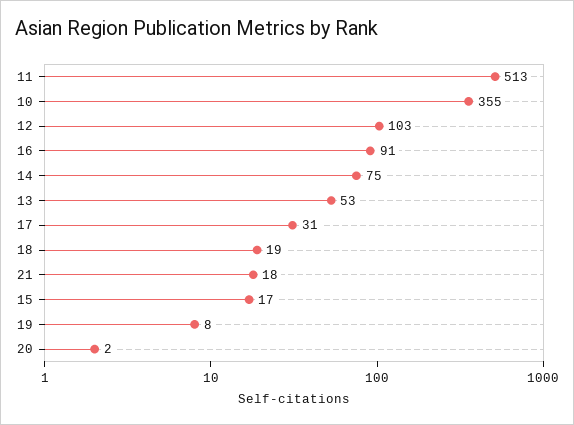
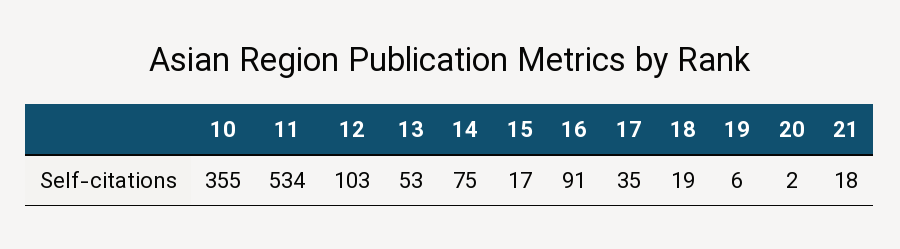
  {
-   "11": 513,
+   "11": 534,
    "10": 355,
    "12": 103,
    "16": 91,
    "14": 75,
    "13": 53,
-   "17": 31,
+   "17": 35,
    "18": 19,
    "21": 18,
    "15": 17,
-   "19": 8,
+   "19": 6,
    "20": 2
  }

